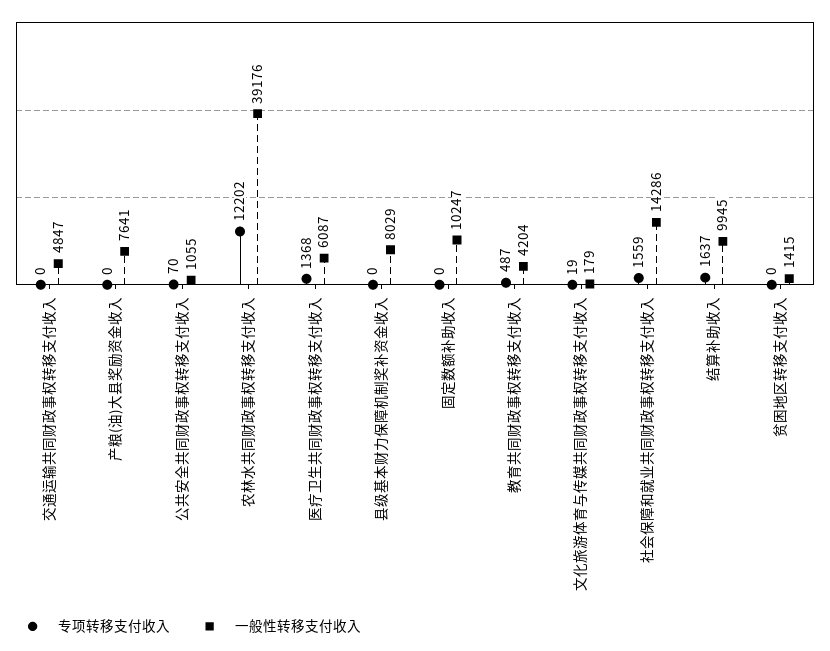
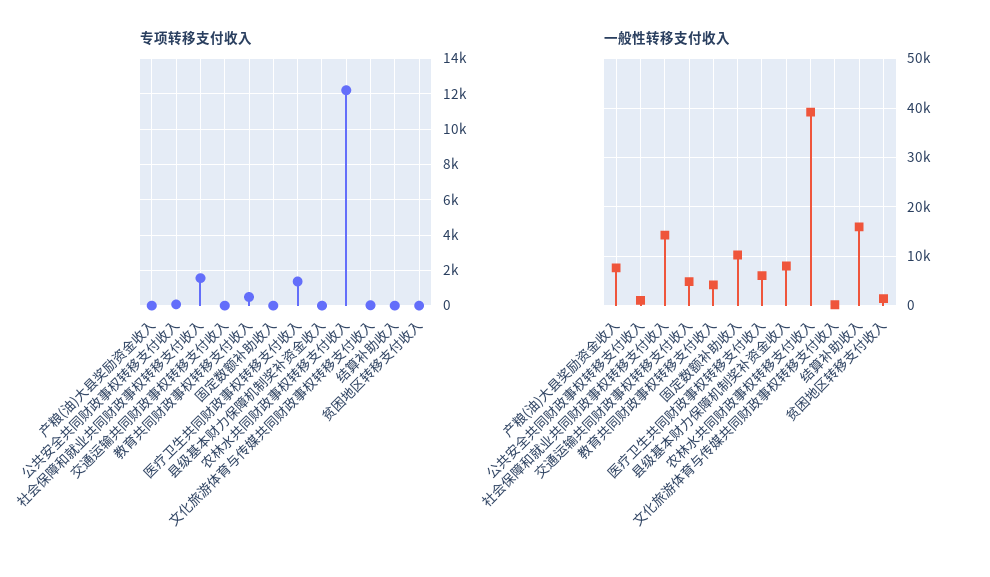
  {
    "专项转移支付收入": {
      "交通运输共同财政事权转移支付收入": 0,
      "产粮(油)大县奖励资金收入": 0,
      "公共安全共同财政事权转移支付收入": 70,
      "农林水共同财政事权转移支付收入": 12202,
      "医疗卫生共同财政事权转移支付收入": 1368,
      "县级基本财力保障机制奖补资金收入": 0,
      "固定数额补助收入": 0,
      "教育共同财政事权转移支付收入": 487,
      "文化旅游体育与传媒共同财政事权转移支付收入": 19,
      "社会保障和就业共同财政事权转移支付收入": 1559,
-     "结算补助收入": 1637,
+     "结算补助收入": 0,
      "贫困地区转移支付收入": 0
    },
    "一般性转移支付收入": {
      "交通运输共同财政事权转移支付收入": 4847,
      "产粮(油)大县奖励资金收入": 7641,
      "公共安全共同财政事权转移支付收入": 1055,
      "农林水共同财政事权转移支付收入": 39176,
      "医疗卫生共同财政事权转移支付收入": 6087,
      "县级基本财力保障机制奖补资金收入": 8029,
      "固定数额补助收入": 10247,
      "教育共同财政事权转移支付收入": 4204,
      "文化旅游体育与传媒共同财政事权转移支付收入": 179,
      "社会保障和就业共同财政事权转移支付收入": 14286,
-     "结算补助收入": 9945,
+     "结算补助收入": 16000,
      "贫困地区转移支付收入": 1415
    }
  }

